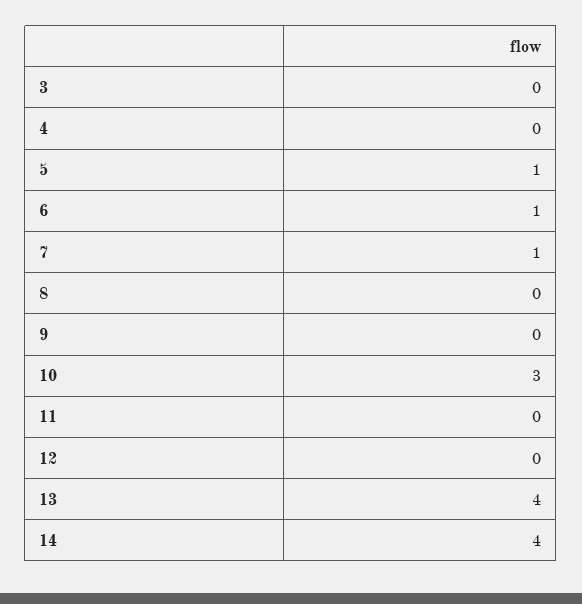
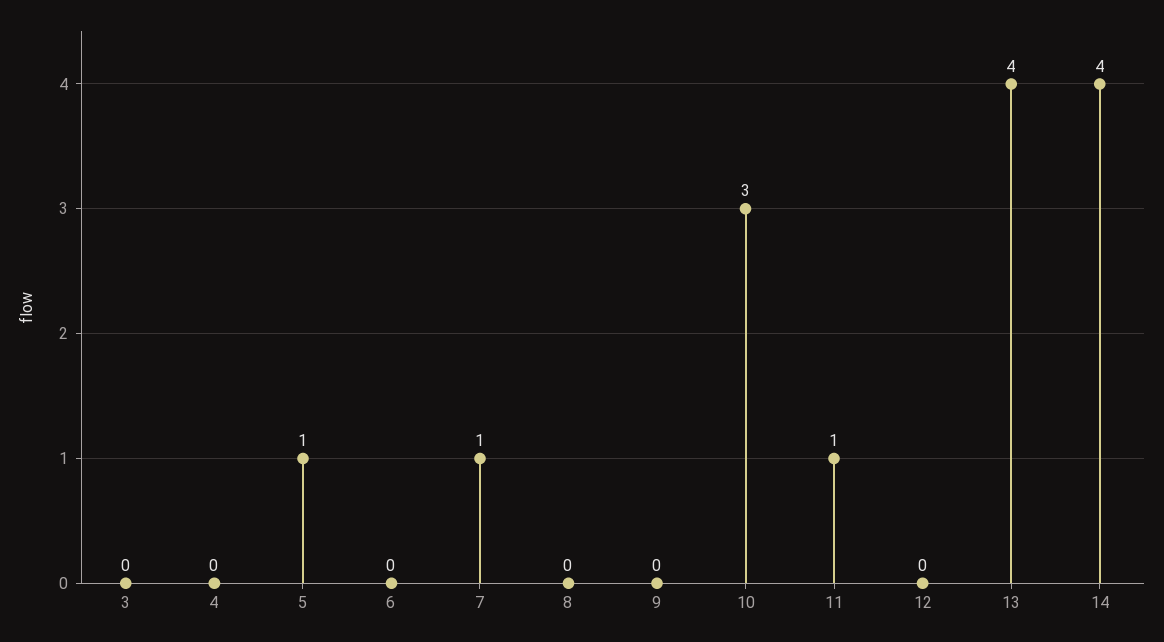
  {
    "3": 0,
    "4": 0,
    "5": 1,
-   "6": 1,
+   "6": 0,
    "7": 1,
    "8": 0,
    "9": 0,
    "10": 3,
-   "11": 0,
+   "11": 1,
    "12": 0,
    "13": 4,
    "14": 4
  }

